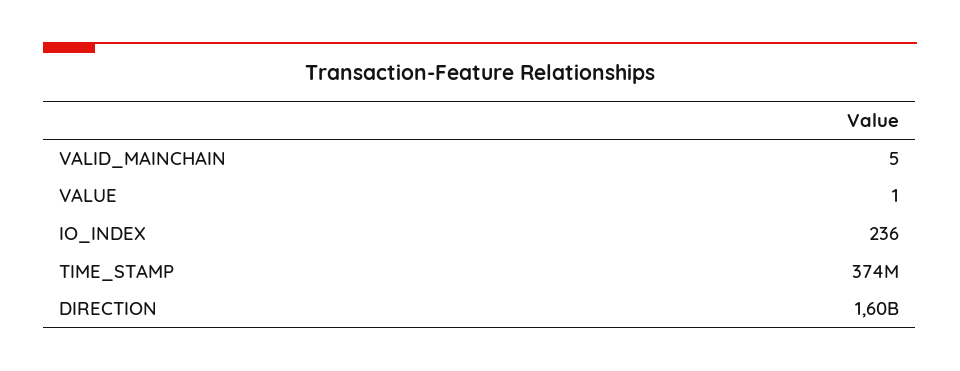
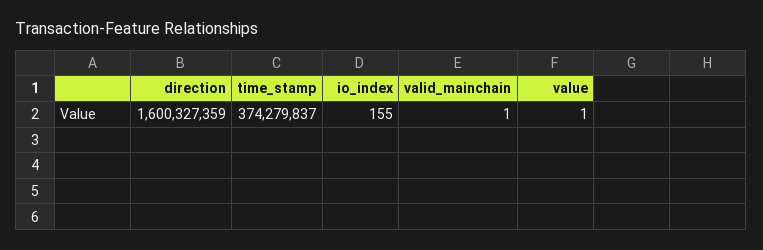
  {
-   "VALID_MAINCHAIN": 5,
+   "VALID_MAINCHAIN": 1,
    "VALUE": 1,
-   "IO_INDEX": 236,
+   "IO_INDEX": 155,
    "TIME_STAMP": 374279837,
    "DIRECTION": 1600327359
  }

